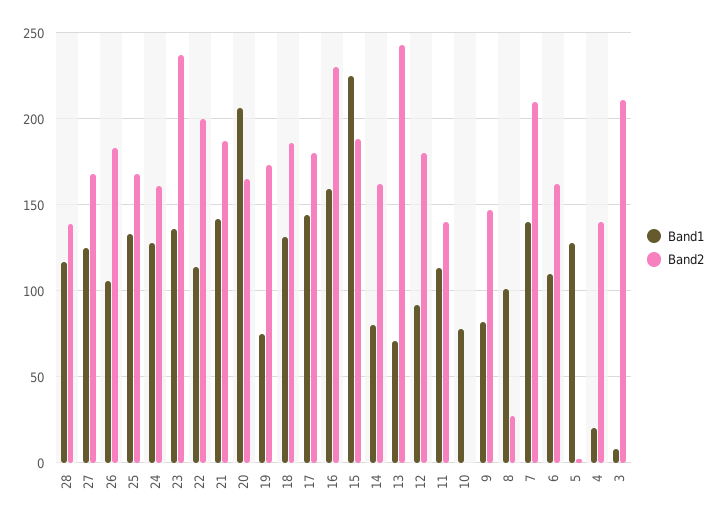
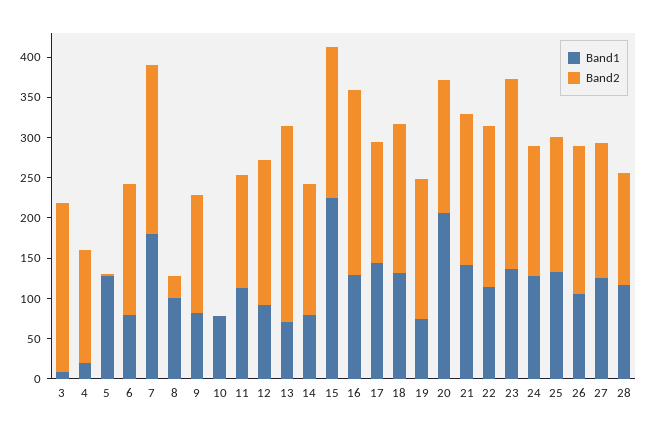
  {
    "Band1": {
      "28": 115,
      "27": 125,
      "26": 105,
      "25": 135,
      "24": 130,
      "23": 135,
      "22": 115,
      "21": 140,
      "20": 205,
      "19": 75,
      "18": 130,
      "17": 145,
-     "16": 160,
+     "16": 130,
      "15": 225,
      "14": 80,
      "13": 70,
      "12": 90,
      "11": 115,
      "10": 80,
      "9": 80,
      "8": 100,
-     "7": 140,
+     "7": 180,
-     "6": 110,
+     "6": 80,
      "5": 130,
      "4": 20,
      "3": 10
    },
    "Band2": {
      "28": 140,
      "27": 170,
      "26": 185,
      "25": 170,
      "24": 160,
      "23": 235,
      "22": 200,
      "21": 185,
      "20": 165,
      "19": 175,
      "18": 185,
-     "17": 180,
+     "17": 150,
      "16": 230,
      "15": 190,
      "14": 160,
      "13": 245,
      "12": 180,
      "11": 140,
      "10": 0,
      "9": 145,
      "8": 25,
      "7": 210,
      "6": 160,
      "5": 0,
      "4": 140,
      "3": 210
    }
  }

